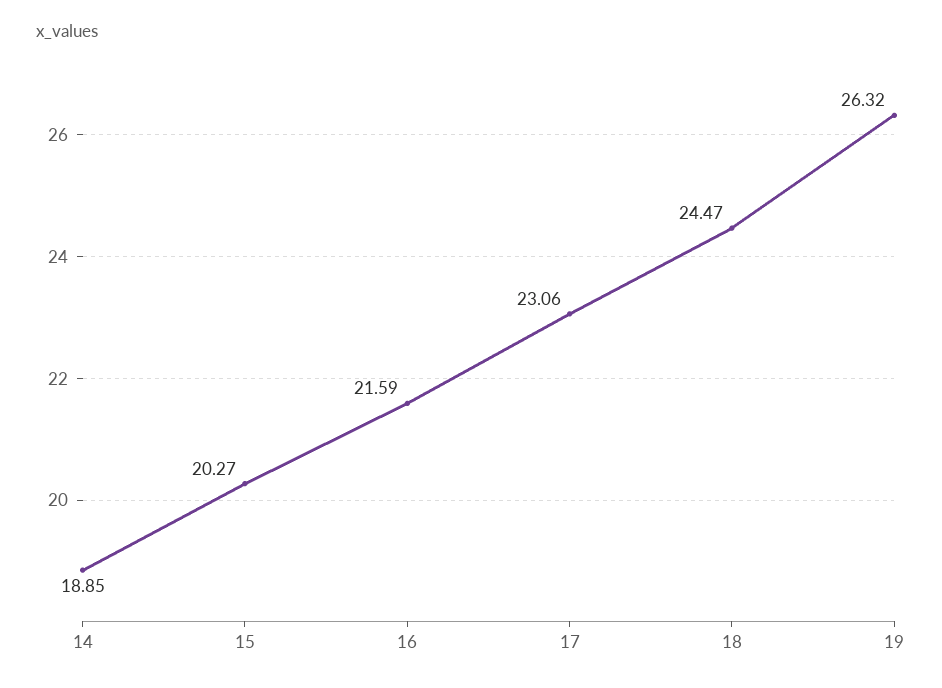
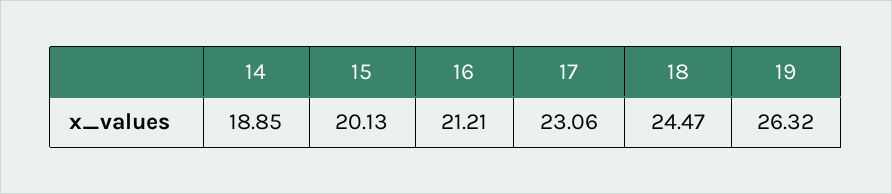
  {
    "14": 18.85,
-   "15": 20.27,
+   "15": 20.13,
-   "16": 21.59,
+   "16": 21.21,
    "17": 23.06,
    "18": 24.47,
    "19": 26.32
  }

